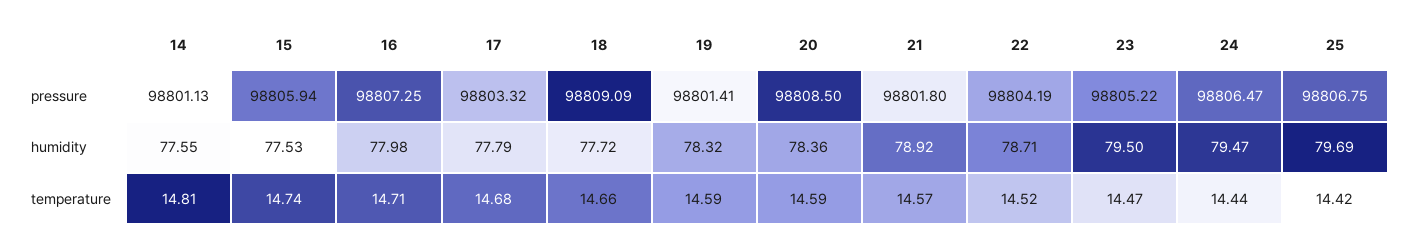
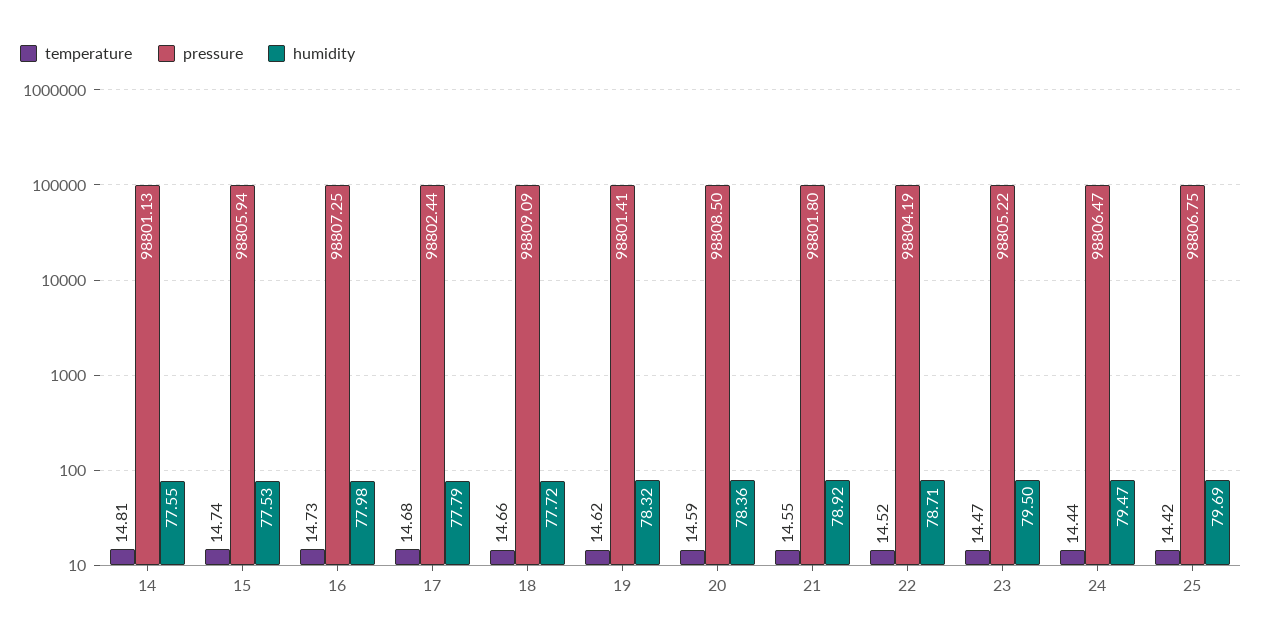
  {
    "pressure": {
      "14": 98801.13,
      "15": 98805.94,
      "16": 98807.25,
-     "17": 98803.32,
+     "17": 98802.44,
      "18": 98809.09,
      "19": 98801.41,
      "20": 98808.5,
      "21": 98801.8,
      "22": 98804.19,
      "23": 98805.22,
      "24": 98806.47,
      "25": 98806.75
    },
    "humidity": {
      "14": 77.55,
      "15": 77.53,
      "16": 77.98,
      "17": 77.79,
      "18": 77.72,
      "19": 78.32,
      "20": 78.36,
      "21": 78.92,
      "22": 78.71,
      "23": 79.5,
      "24": 79.47,
      "25": 79.69
    },
    "temperature": {
      "14": 14.81,
      "15": 14.74,
-     "16": 14.71,
+     "16": 14.73,
      "17": 14.68,
      "18": 14.66,
-     "19": 14.59,
+     "19": 14.62,
      "20": 14.59,
-     "21": 14.57,
+     "21": 14.55,
      "22": 14.52,
      "23": 14.47,
      "24": 14.44,
      "25": 14.42
    }
  }

